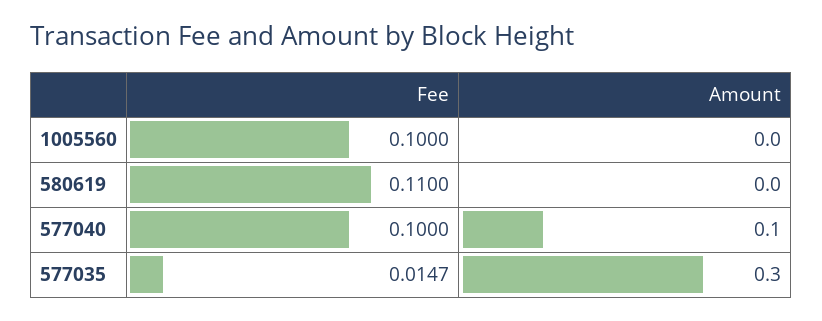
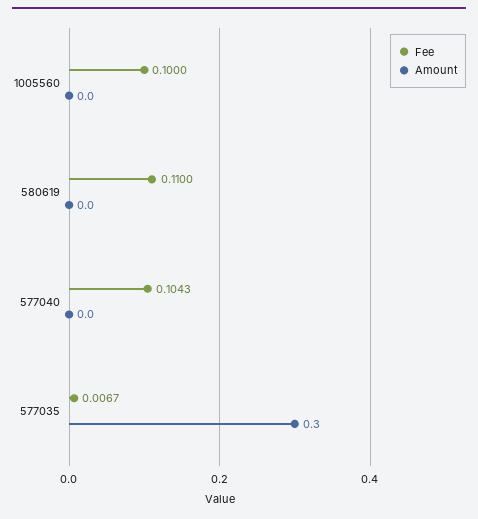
  {
    "Fee": {
      "1005560": 0.1,
      "580619": 0.11,
-     "577040": 0.1,
+     "577040": 0.1043,
-     "577035": 0.0147
+     "577035": 0.0067
    },
    "Amount": {
      "1005560": 0,
      "580619": 0,
-     "577040": 0.1,
+     "577040": 0,
      "577035": 0.3
    }
  }

